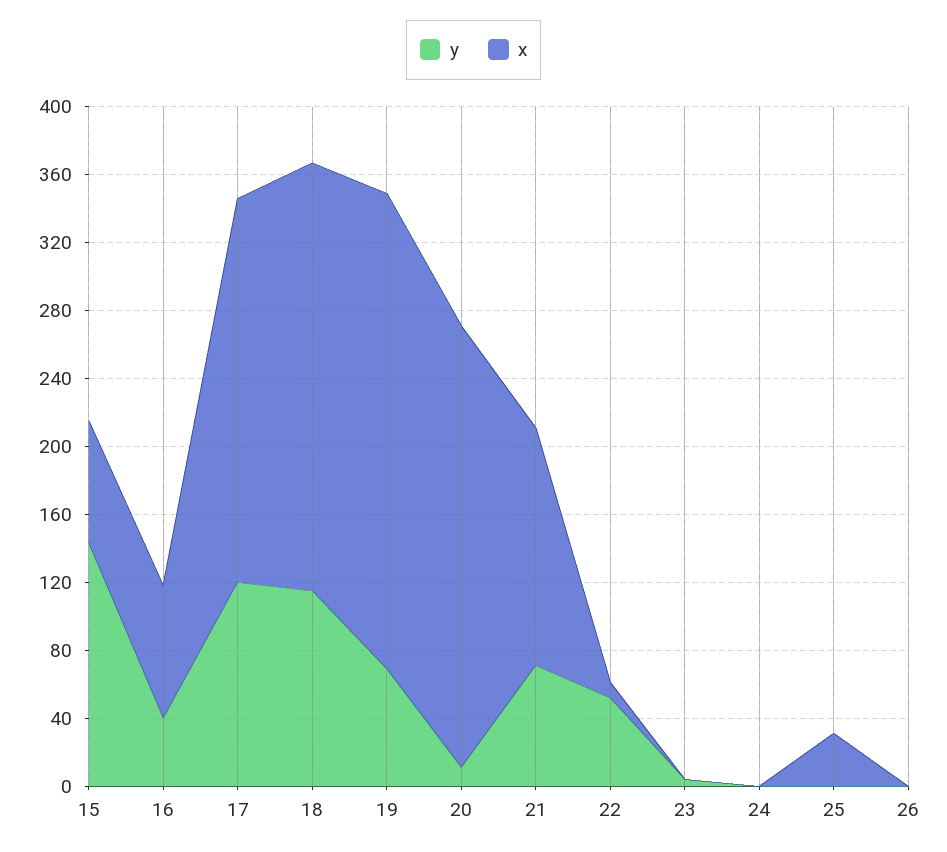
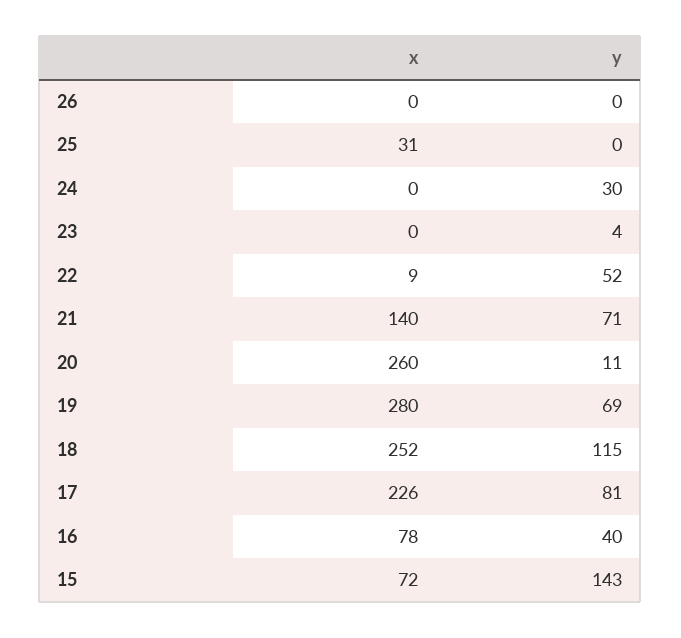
  {
    "y": {
      "15": 143,
      "16": 40,
-     "17": 120,
+     "17": 81,
      "18": 115,
      "19": 69,
      "20": 11,
      "21": 71,
      "22": 52,
      "23": 4,
-     "24": 0,
+     "24": 30,
      "25": 0,
      "26": 0
    },
    "x": {
      "15": 72,
      "16": 78,
      "17": 226,
      "18": 252,
      "19": 280,
      "20": 260,
      "21": 140,
      "22": 9,
      "23": 0,
      "24": 0,
      "25": 31,
      "26": 0
    }
  }

